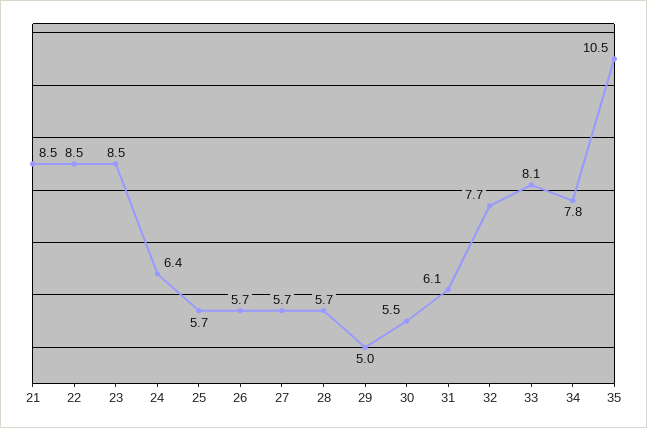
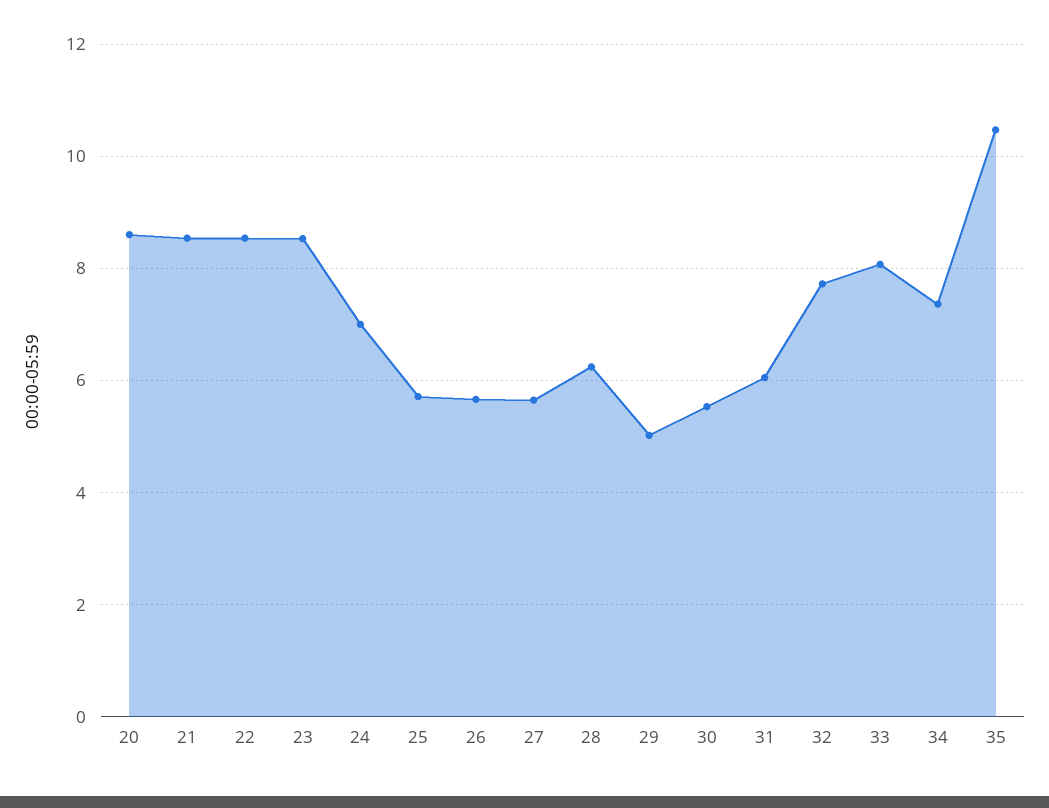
  {
    "21": 8.5,
    "22": 8.5,
    "23": 8.5,
-   "24": 6.4,
+   "24": 7,
    "25": 5.7,
    "26": 5.7,
    "27": 5.7,
-   "28": 5.7,
+   "28": 6.2,
    "29": 5,
    "30": 5.5,
    "31": 6.1,
    "32": 7.7,
    "33": 8.1,
-   "34": 7.8,
+   "34": 7.4,
-   "35": 10.5
+   "35": 10.5,
+   "20": 8.6
  }

